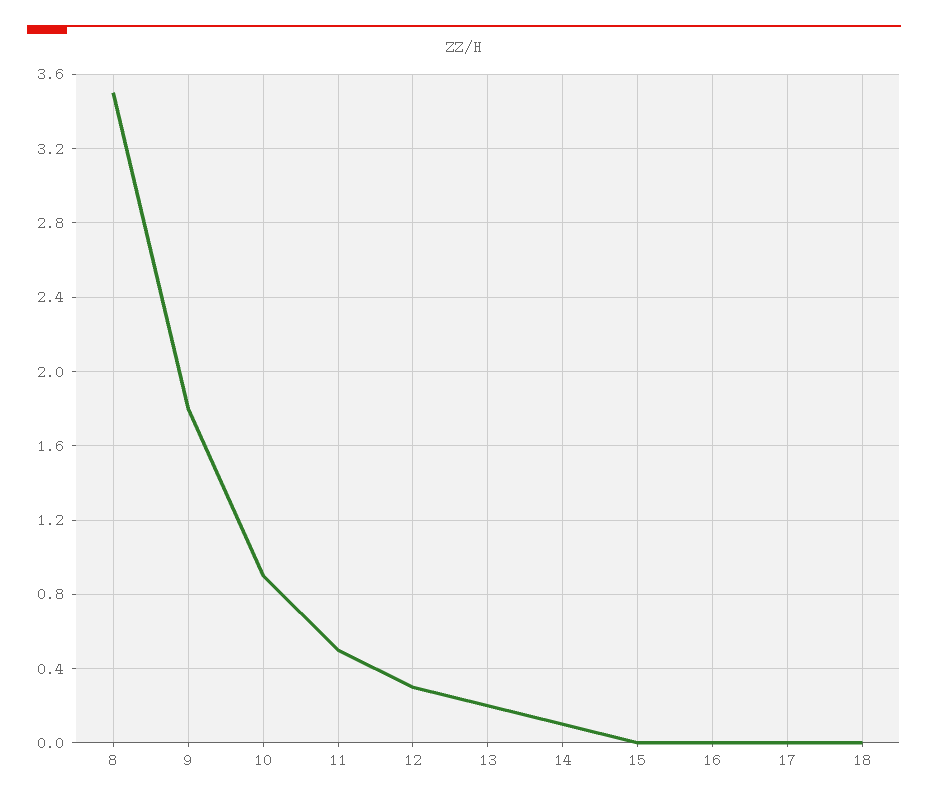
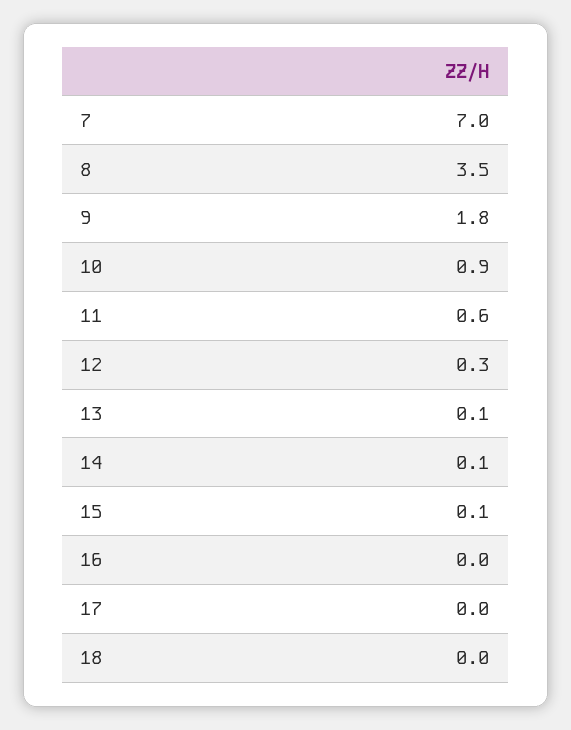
  {
    "8": 3.5,
    "9": 1.8,
    "10": 0.9,
-   "11": 0.5,
+   "11": 0.6,
    "12": 0.3,
-   "13": 0.2,
+   "13": 0.1,
    "14": 0.1,
-   "15": 0,
+   "15": 0.1,
    "16": 0,
    "17": 0,
-   "18": 0
+   "18": 0,
+   "7": 7
  }

